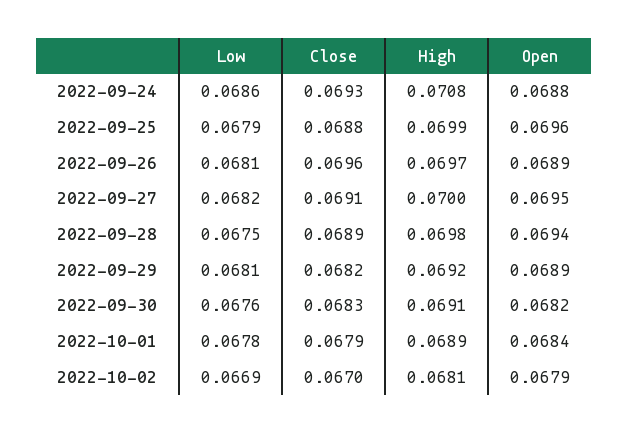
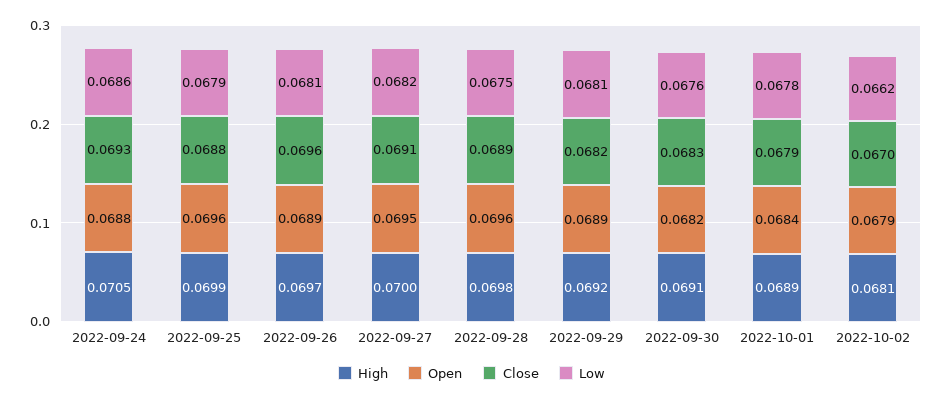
  {
    "Low": {
      "2022-09-24": 0.0686,
      "2022-09-25": 0.0679,
      "2022-09-26": 0.0681,
      "2022-09-27": 0.0682,
      "2022-09-28": 0.0675,
      "2022-09-29": 0.0681,
      "2022-09-30": 0.0676,
      "2022-10-01": 0.0678,
-     "2022-10-02": 0.0669
+     "2022-10-02": 0.0662
    },
    "Close": {
      "2022-09-24": 0.0693,
      "2022-09-25": 0.0688,
      "2022-09-26": 0.0696,
      "2022-09-27": 0.0691,
      "2022-09-28": 0.0689,
      "2022-09-29": 0.0682,
      "2022-09-30": 0.0683,
      "2022-10-01": 0.0679,
      "2022-10-02": 0.067
    },
    "High": {
-     "2022-09-24": 0.0708,
+     "2022-09-24": 0.0705,
      "2022-09-25": 0.0699,
      "2022-09-26": 0.0697,
      "2022-09-27": 0.07,
      "2022-09-28": 0.0698,
      "2022-09-29": 0.0692,
      "2022-09-30": 0.0691,
      "2022-10-01": 0.0689,
      "2022-10-02": 0.0681
    },
    "Open": {
      "2022-09-24": 0.0688,
      "2022-09-25": 0.0696,
      "2022-09-26": 0.0689,
      "2022-09-27": 0.0695,
-     "2022-09-28": 0.0694,
+     "2022-09-28": 0.0696,
      "2022-09-29": 0.0689,
      "2022-09-30": 0.0682,
      "2022-10-01": 0.0684,
      "2022-10-02": 0.0679
    }
  }

